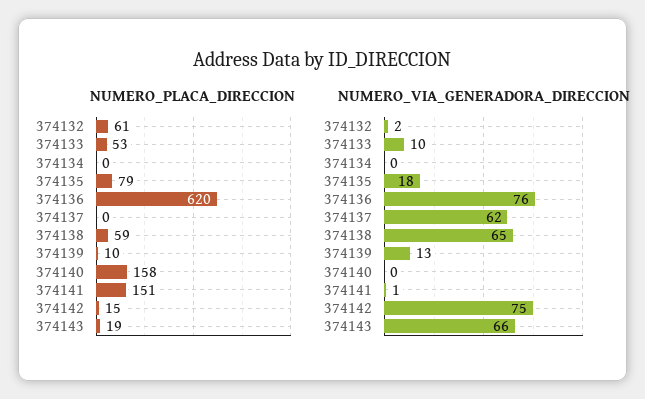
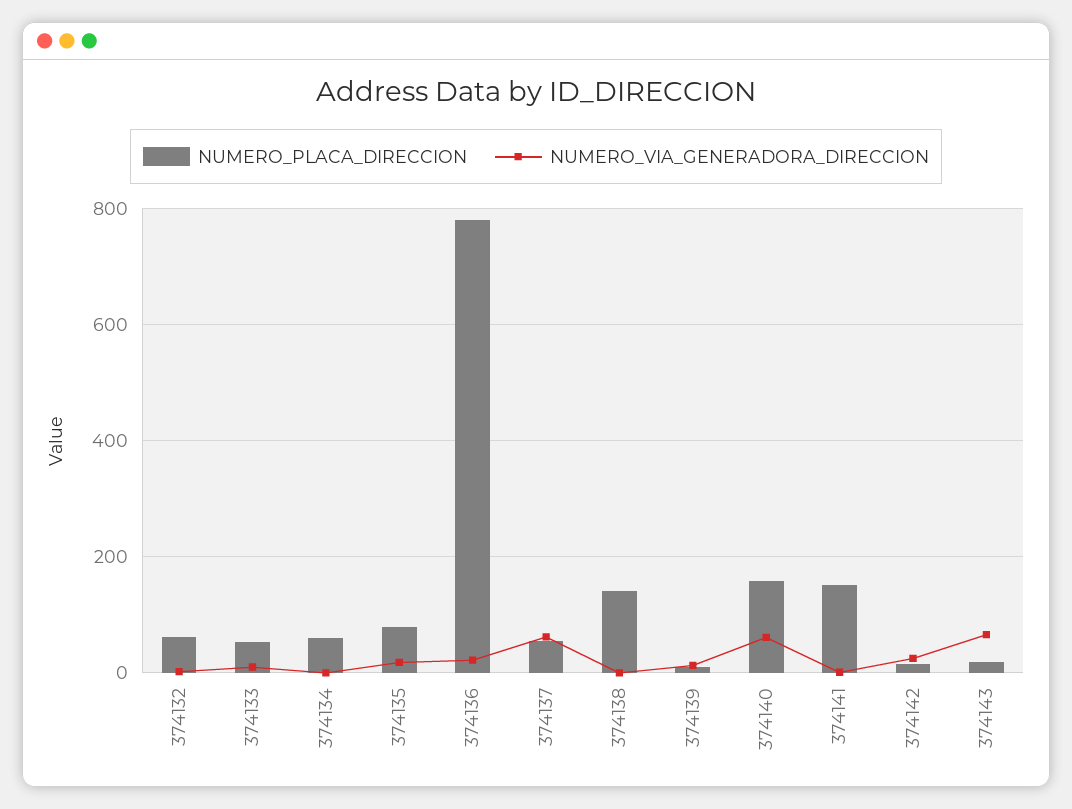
  {
    "NUMERO_PLACA_DIRECCION": {
      "374132": 61,
      "374133": 53,
-     "374134": 0,
+     "374134": 60,
      "374135": 79,
-     "374136": 620,
+     "374136": 780,
-     "374137": 0,
+     "374137": 60,
-     "374138": 59,
+     "374138": 140,
      "374139": 10,
      "374140": 158,
      "374141": 151,
      "374142": 15,
      "374143": 19
    },
    "NUMERO_VIA_GENERADORA_DIRECCION": {
      "374132": 2,
      "374133": 10,
      "374134": 0,
      "374135": 18,
-     "374136": 76,
+     "374136": 20,
      "374137": 62,
-     "374138": 65,
+     "374138": 0,
      "374139": 13,
-     "374140": 0,
+     "374140": 60,
      "374141": 1,
-     "374142": 75,
+     "374142": 20,
      "374143": 66
    }
  }

